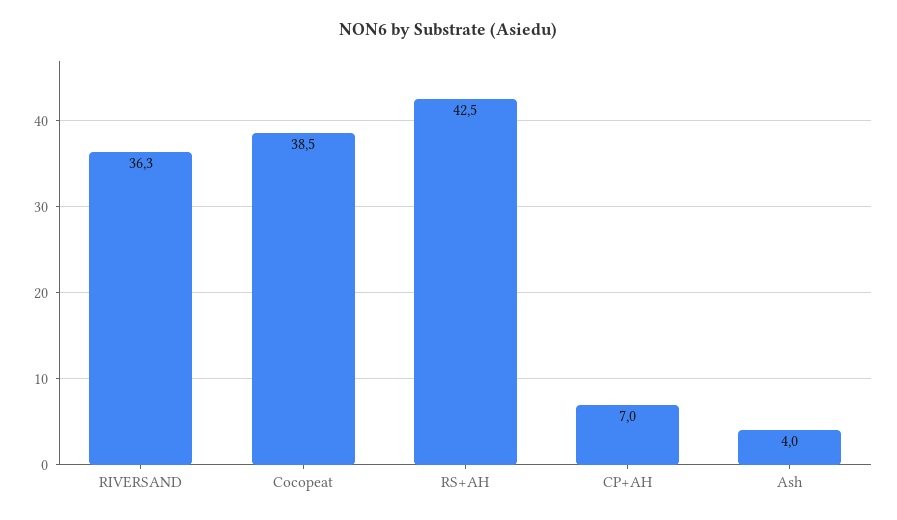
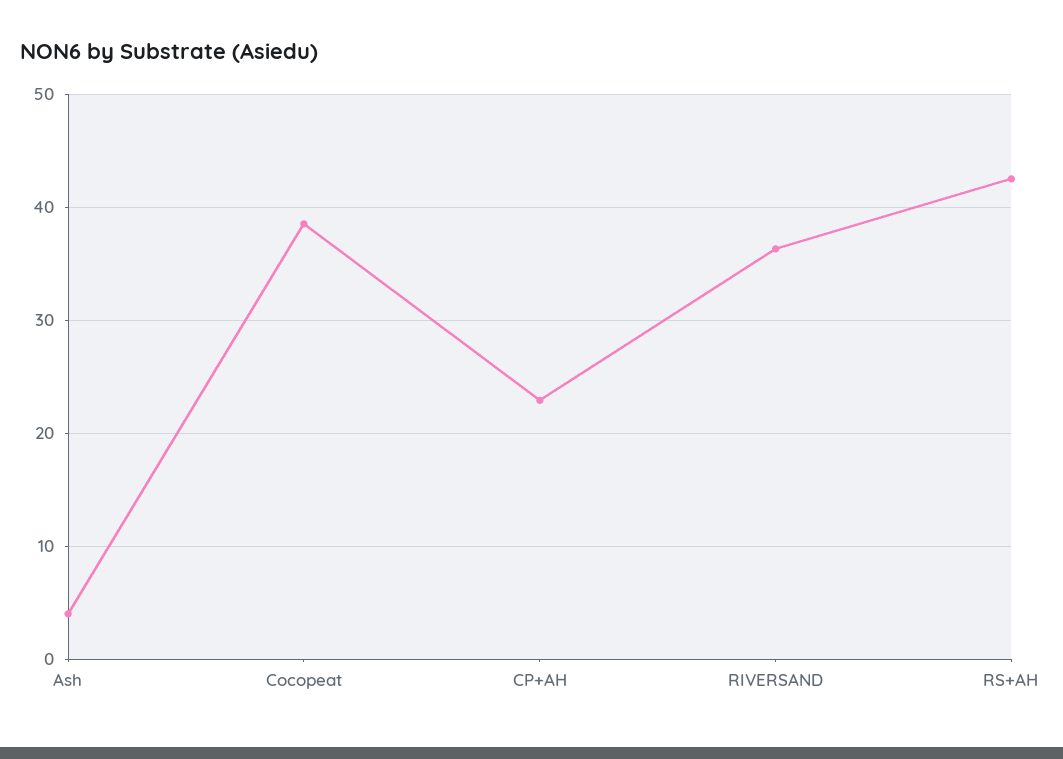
  {
    "RIVERSAND": 36.3,
    "Cocopeat": 38.5,
    "RS+AH": 42.5,
-   "CP+AH": 7,
+   "CP+AH": 23,
    "Ash": 4
  }

